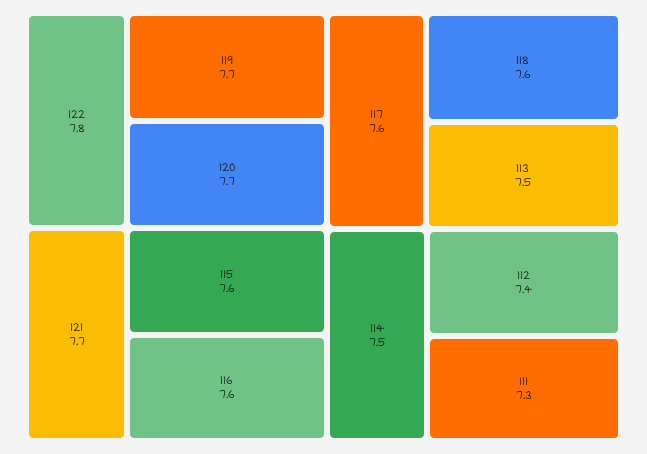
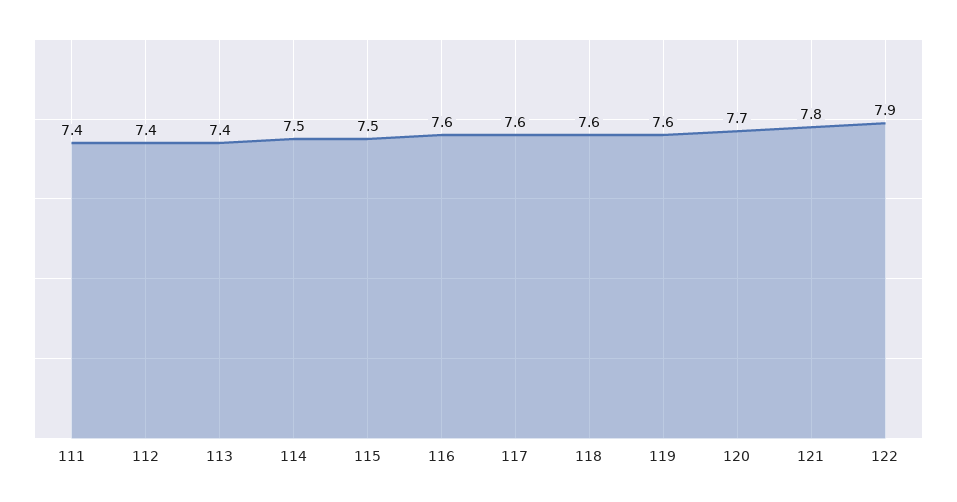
  {
-   "122": 7.8,
+   "122": 7.9,
-   "119": 7.7,
+   "119": 7.6,
    "120": 7.7,
-   "121": 7.7,
+   "121": 7.8,
-   "115": 7.6,
+   "115": 7.5,
    "116": 7.6,
    "117": 7.6,
    "118": 7.6,
-   "113": 7.5,
+   "113": 7.4,
    "114": 7.5,
    "112": 7.4,
-   "111": 7.3
+   "111": 7.4
  }

